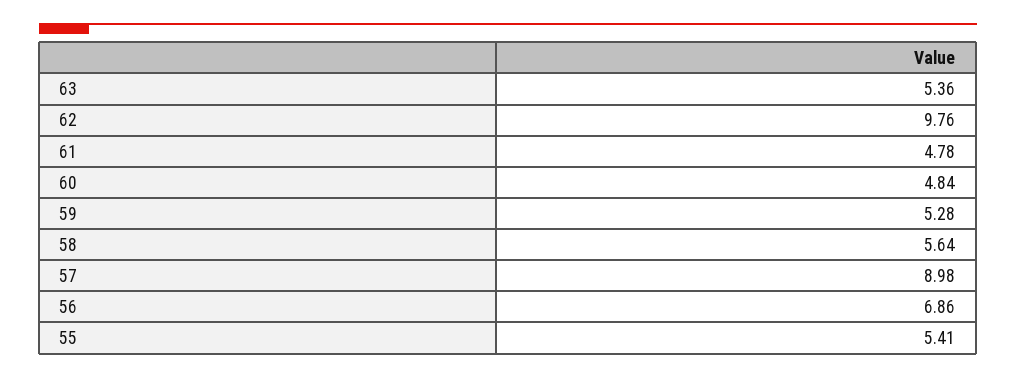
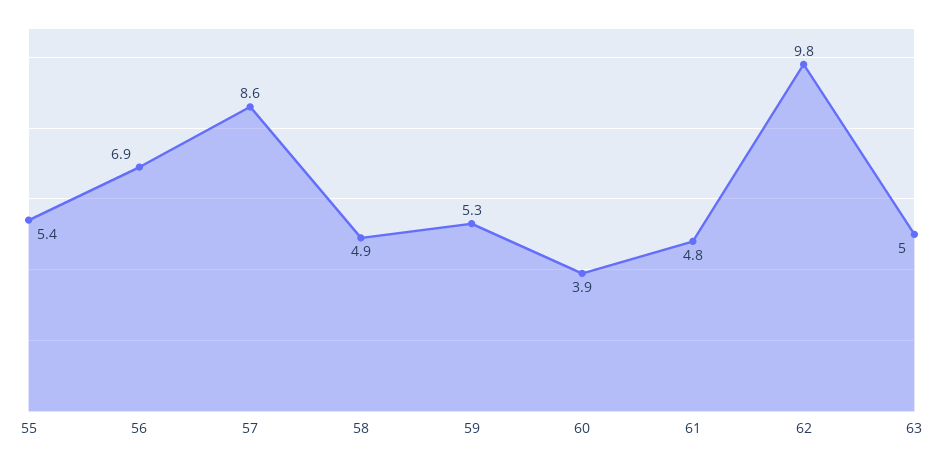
  {
-   "63": 5.36,
+   "63": 5,
    "62": 9.76,
    "61": 4.78,
-   "60": 4.84,
+   "60": 3.9,
    "59": 5.28,
-   "58": 5.64,
+   "58": 4.9,
-   "57": 8.98,
+   "57": 8.6,
    "56": 6.86,
    "55": 5.41
  }

